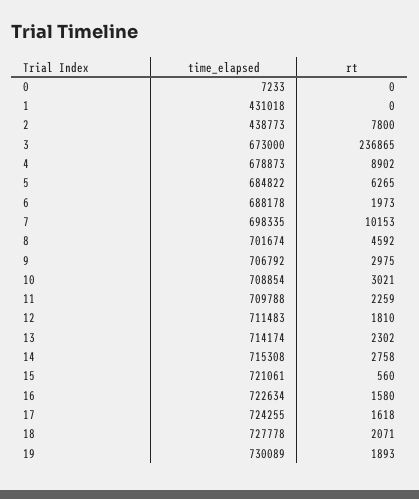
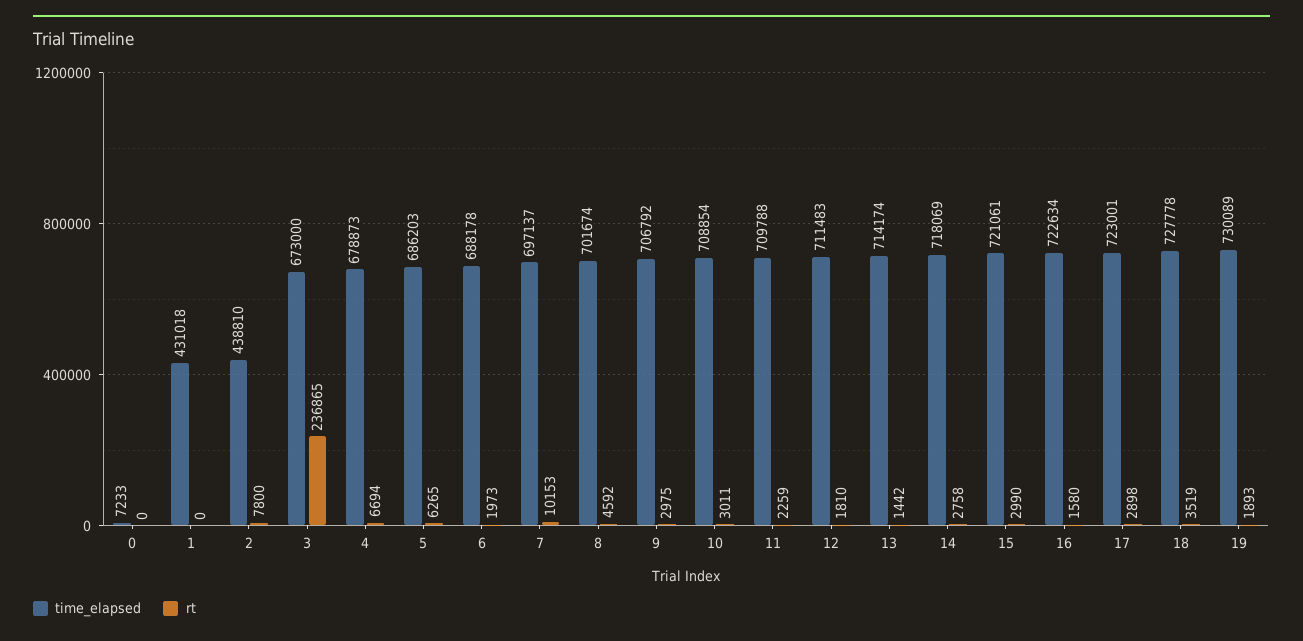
  {
    "time_elapsed": {
      "0": 7233,
      "1": 431018,
-     "2": 438773,
+     "2": 438810,
      "3": 673000,
      "4": 678873,
-     "5": 684822,
+     "5": 686203,
      "6": 688178,
-     "7": 698335,
+     "7": 697137,
      "8": 701674,
      "9": 706792,
      "10": 708854,
      "11": 709788,
      "12": 711483,
      "13": 714174,
-     "14": 715308,
+     "14": 718069,
      "15": 721061,
      "16": 722634,
-     "17": 724255,
+     "17": 723001,
      "18": 727778,
      "19": 730089
    },
    "rt": {
      "0": 0,
      "1": 0,
      "2": 7800,
      "3": 236865,
-     "4": 8902,
+     "4": 6694,
      "5": 6265,
      "6": 1973,
      "7": 10153,
      "8": 4592,
      "9": 2975,
-     "10": 3021,
+     "10": 3011,
      "11": 2259,
      "12": 1810,
-     "13": 2302,
+     "13": 1442,
      "14": 2758,
-     "15": 560,
+     "15": 2990,
      "16": 1580,
-     "17": 1618,
+     "17": 2898,
-     "18": 2071,
+     "18": 3519,
      "19": 1893
    }
  }

